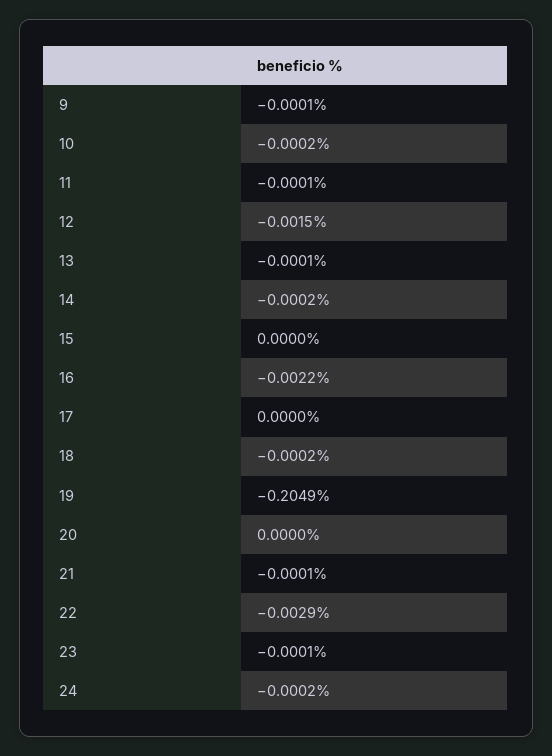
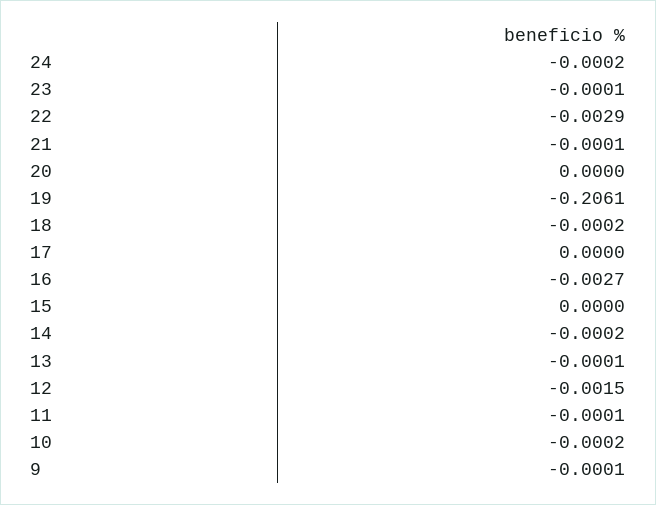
  {
    "9": -0.0001,
    "10": -0.0002,
    "11": -0.0001,
    "12": -0.0015,
    "13": -0.0001,
    "14": -0.0002,
    "15": 0,
-   "16": -0.0022,
+   "16": -0.0027,
    "17": 0,
    "18": -0.0002,
-   "19": -0.2049,
+   "19": -0.2061,
    "20": 0,
    "21": -0.0001,
    "22": -0.0029,
    "23": -0.0001,
    "24": -0.0002
  }

